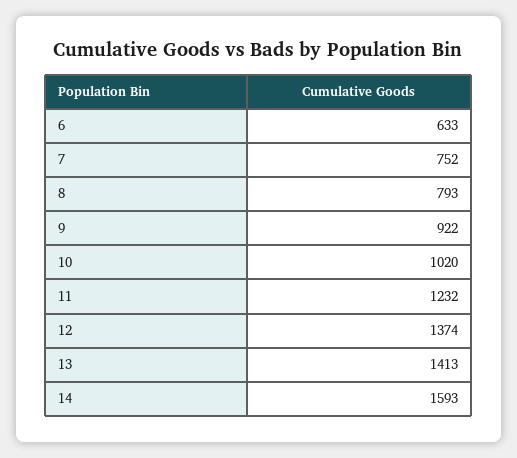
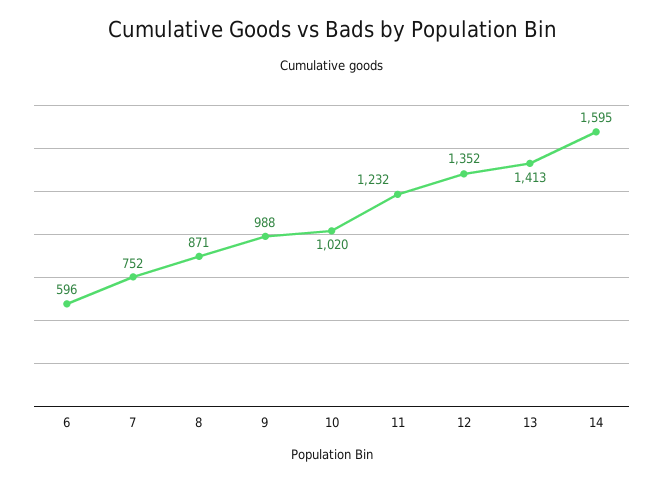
  {
-   "6": 633,
+   "6": 596,
    "7": 752,
-   "8": 793,
+   "8": 871,
-   "9": 922,
+   "9": 988,
    "10": 1020,
    "11": 1232,
-   "12": 1374,
+   "12": 1352,
    "13": 1413,
-   "14": 1593
+   "14": 1595
  }

